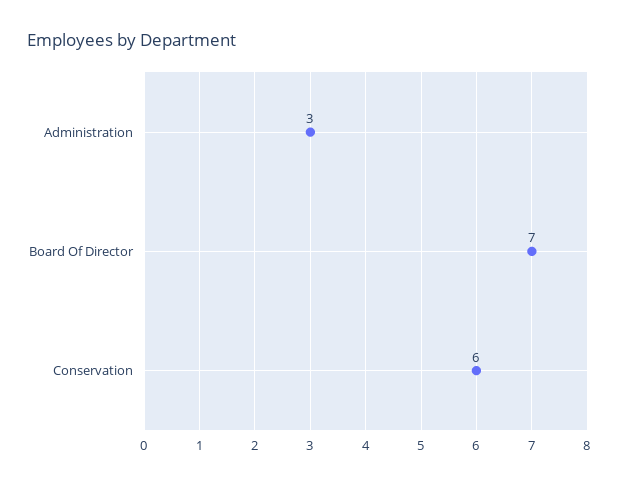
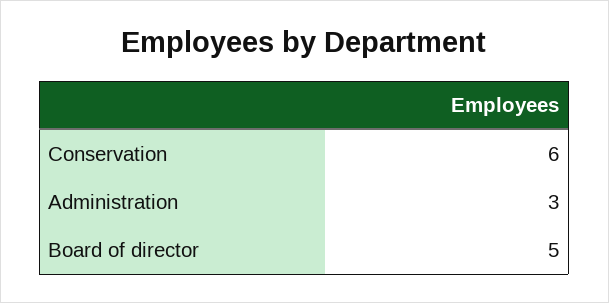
  {
    "Administration": 3,
-   "Board Of Director": 7,
+   "Board Of Director": 5,
    "Conservation": 6
  }

